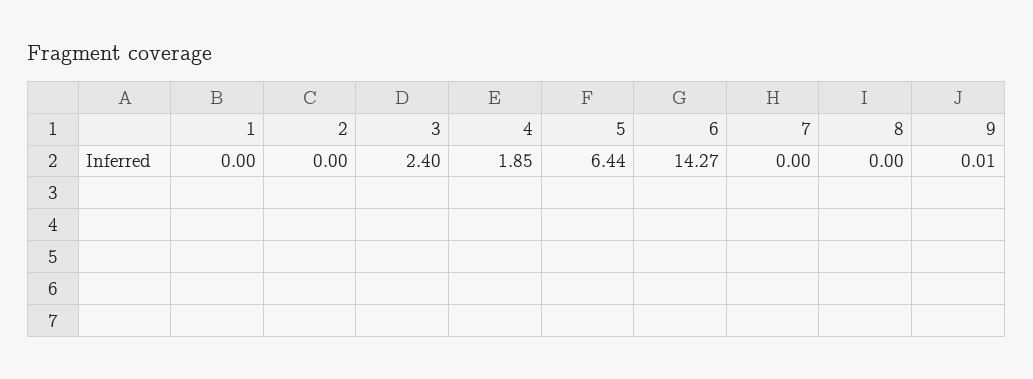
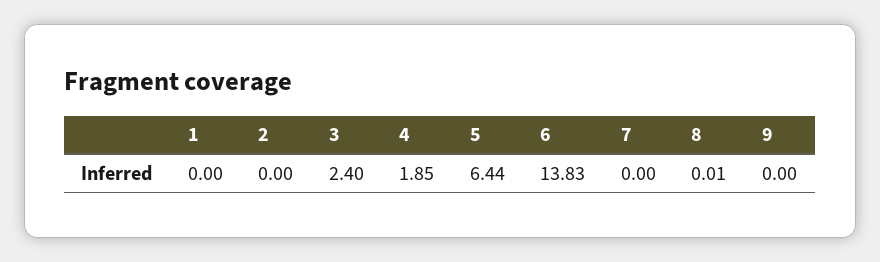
  {
    "1": 0,
    "2": 0,
    "3": 2.4,
    "4": 1.85,
    "5": 6.44,
-   "6": 14.27,
+   "6": 13.83,
    "7": 0,
-   "8": 0,
+   "8": 0.01,
-   "9": 0.01
+   "9": 0
  }

